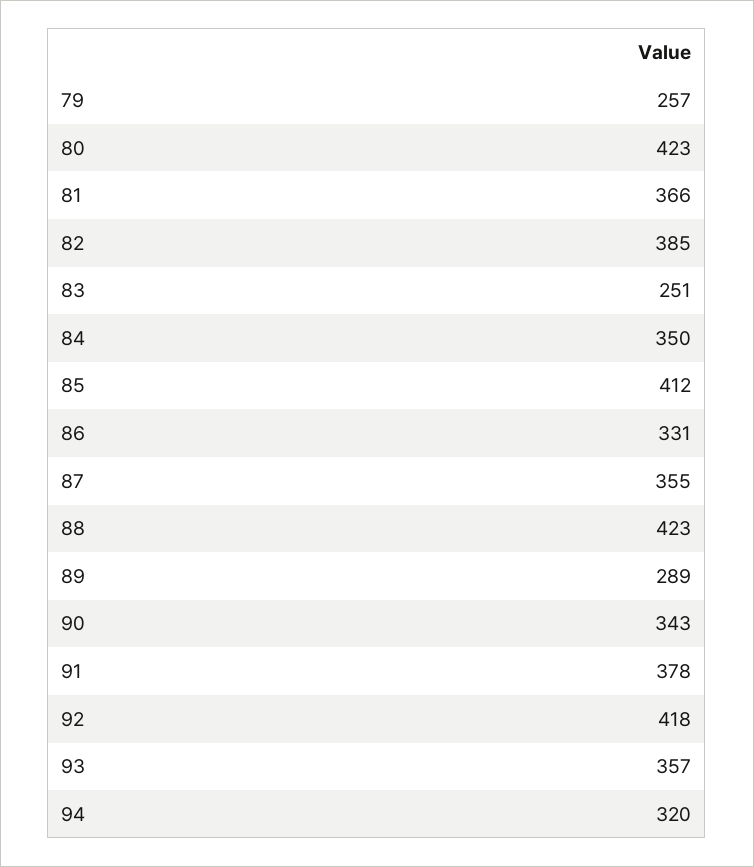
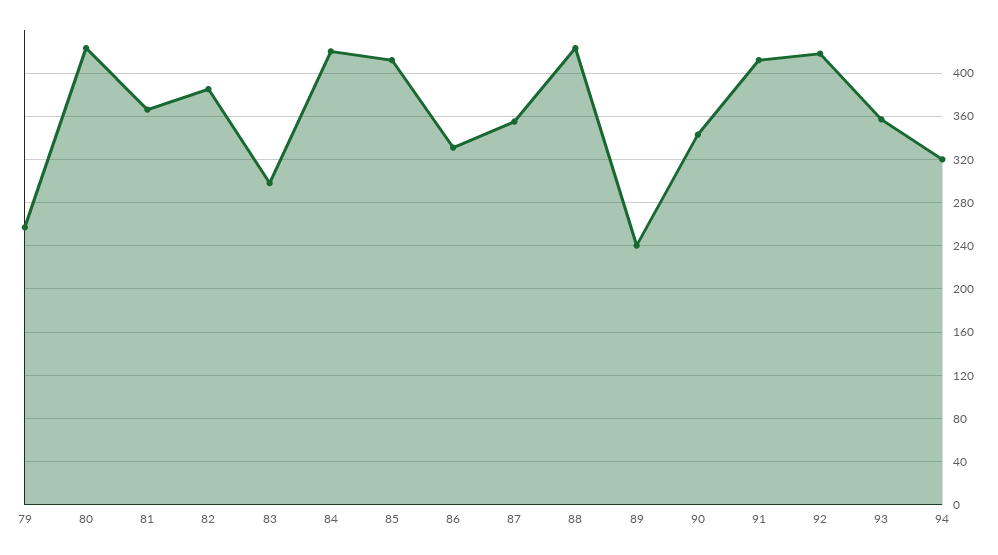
  {
    "79": 257,
    "80": 423,
    "81": 366,
    "82": 385,
-   "83": 251,
+   "83": 300,
-   "84": 350,
+   "84": 420,
    "85": 412,
    "86": 331,
    "87": 355,
    "88": 423,
-   "89": 289,
+   "89": 240,
    "90": 343,
-   "91": 378,
+   "91": 410,
    "92": 418,
    "93": 357,
    "94": 320
  }

